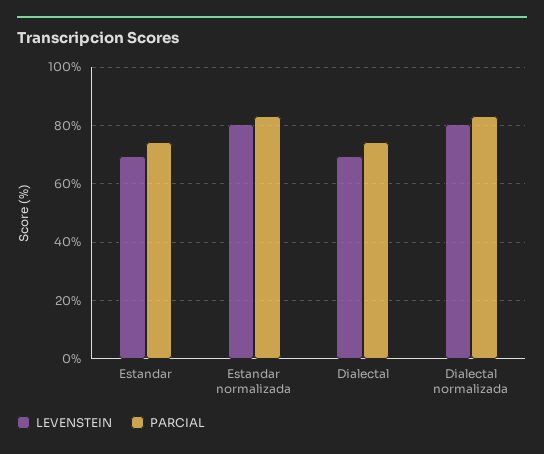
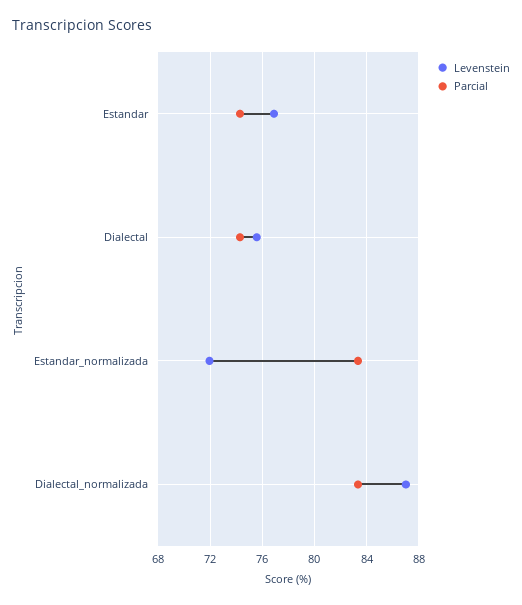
  {
    "LEVENSTEIN": {
-     "Estandar": 70,
+     "Estandar": 77,
-     "Estandar normalizada": 80,
+     "Estandar normalizada": 72,
-     "Dialectal": 70,
+     "Dialectal": 75.5,
-     "Dialectal normalizada": 80
+     "Dialectal normalizada": 87
    },
    "PARCIAL": {
      "Estandar": 74.5,
      "Estandar normalizada": 83.5,
      "Dialectal": 74.5,
      "Dialectal normalizada": 83.5
    }
  }

